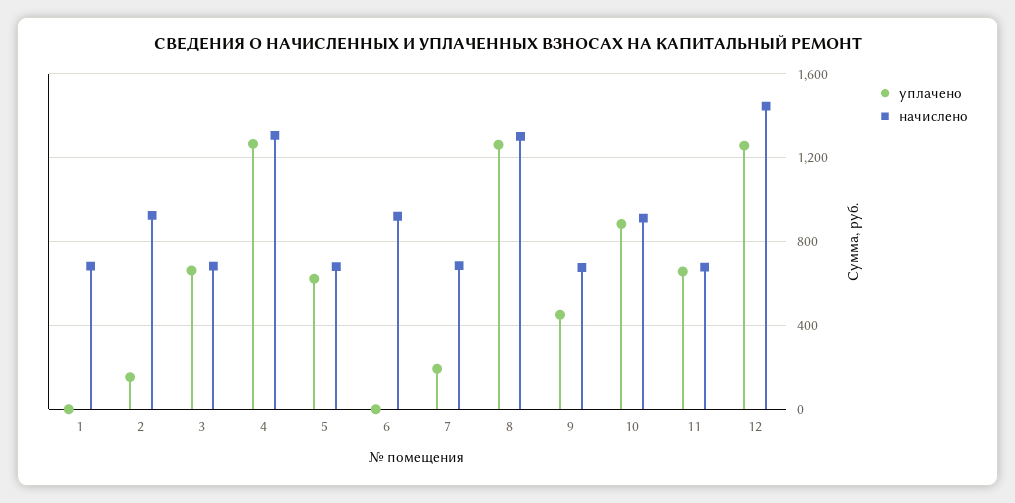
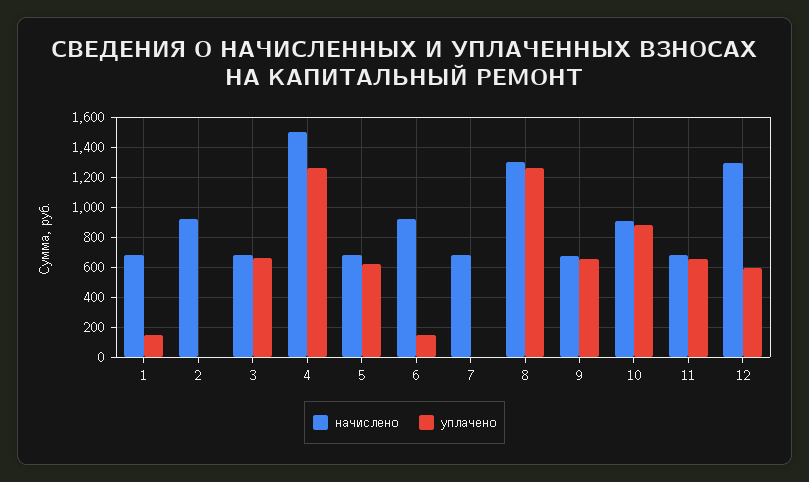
  {
    "уплачено": {
-     "1": 0,
+     "1": 150,
-     "2": 150,
+     "2": 0,
      "3": 650,
      "4": 1250,
      "5": 600,
-     "6": 0,
+     "6": 150,
-     "7": 200,
+     "7": 0,
      "8": 1250,
-     "9": 450,
+     "9": 650,
      "10": 900,
      "11": 650,
-     "12": 1250
+     "12": 600
    },
    "начислено": {
      "1": 700,
      "2": 900,
      "3": 700,
-     "4": 1300,
+     "4": 1500,
      "5": 700,
      "6": 900,
      "7": 700,
      "8": 1300,
      "9": 700,
      "10": 900,
      "11": 700,
-     "12": 1450
+     "12": 1300
    }
  }

